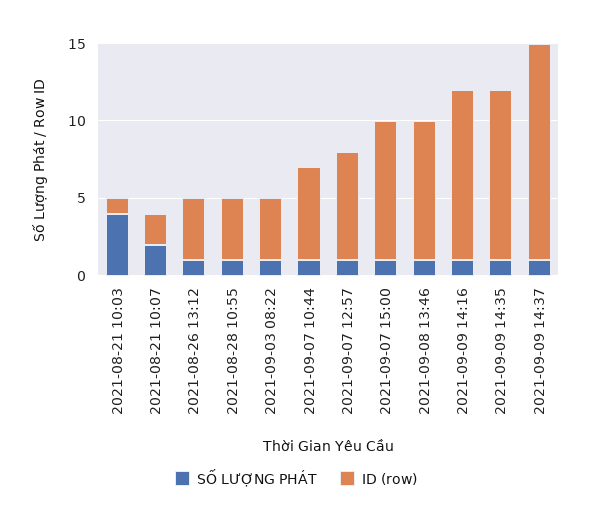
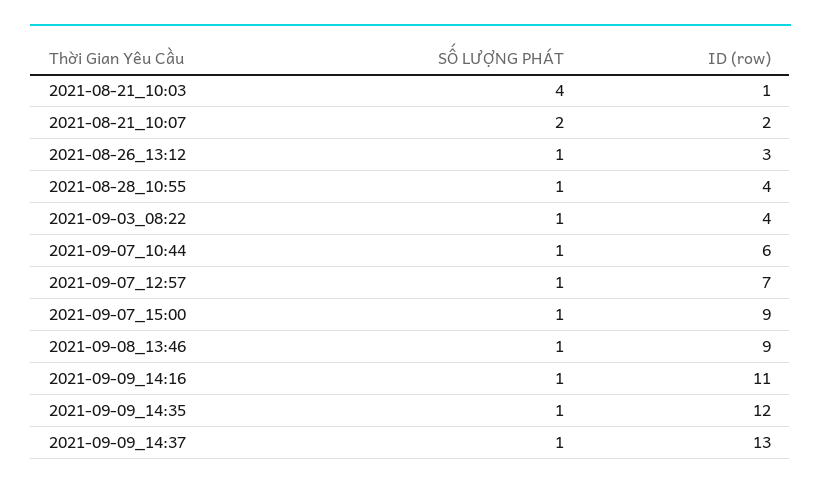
  {
    "SỐ LƯỢNG PHÁT": {
      "2021-08-21 10:03": 4,
      "2021-08-21 10:07": 2,
      "2021-08-26 13:12": 1,
      "2021-08-28 10:55": 1,
      "2021-09-03 08:22": 1,
      "2021-09-07 10:44": 1,
      "2021-09-07 12:57": 1,
      "2021-09-07 15:00": 1,
      "2021-09-08 13:46": 1,
      "2021-09-09 14:16": 1,
      "2021-09-09 14:35": 1,
      "2021-09-09 14:37": 1
    },
    "ID (row)": {
      "2021-08-21 10:03": 1,
      "2021-08-21 10:07": 2,
-     "2021-08-26 13:12": 4,
+     "2021-08-26 13:12": 3,
      "2021-08-28 10:55": 4,
      "2021-09-03 08:22": 4,
      "2021-09-07 10:44": 6,
      "2021-09-07 12:57": 7,
      "2021-09-07 15:00": 9,
      "2021-09-08 13:46": 9,
      "2021-09-09 14:16": 11,
-     "2021-09-09 14:35": 11,
+     "2021-09-09 14:35": 12,
-     "2021-09-09 14:37": 14
+     "2021-09-09 14:37": 13
    }
  }

